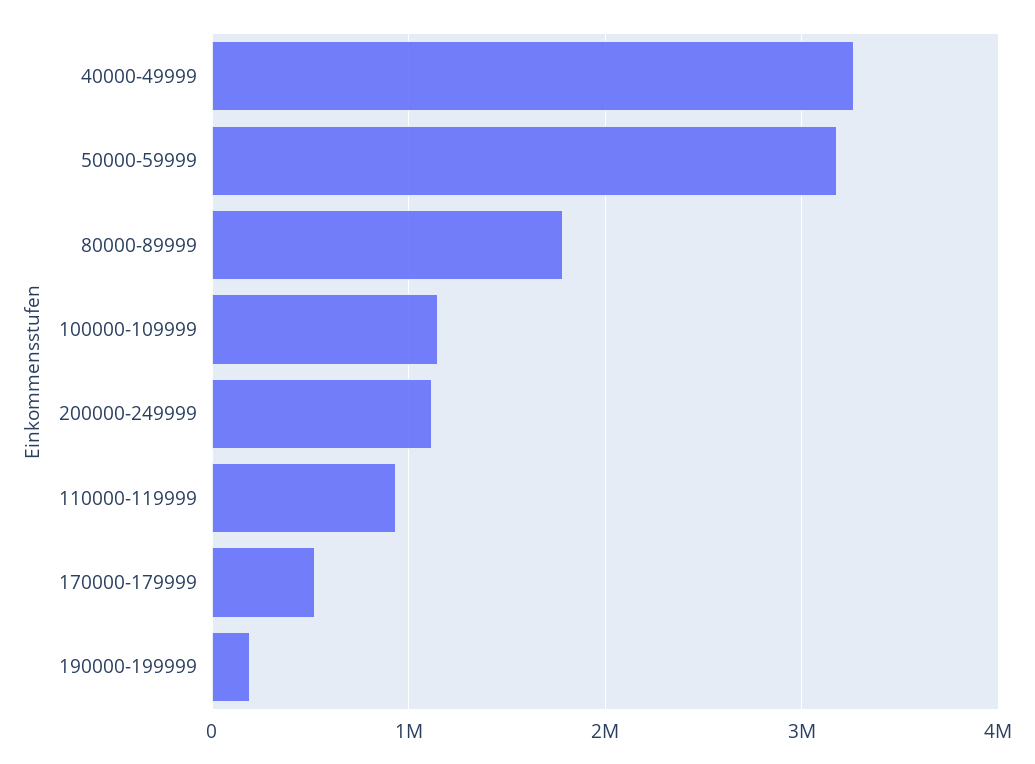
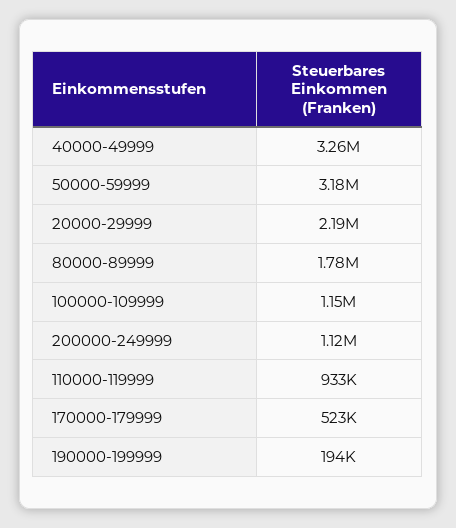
  {
    "40000-49999": 3260000,
    "50000-59999": 3180000,
    "80000-89999": 1780000,
    "100000-109999": 1150000,
    "200000-249999": 1120000,
    "110000-119999": 933000,
    "170000-179999": 523000,
-   "190000-199999": 194000
+   "190000-199999": 194000,
+   "20000-29999": 2190000
  }

